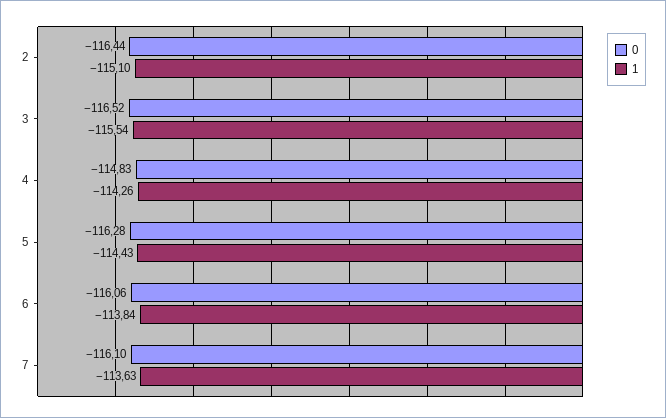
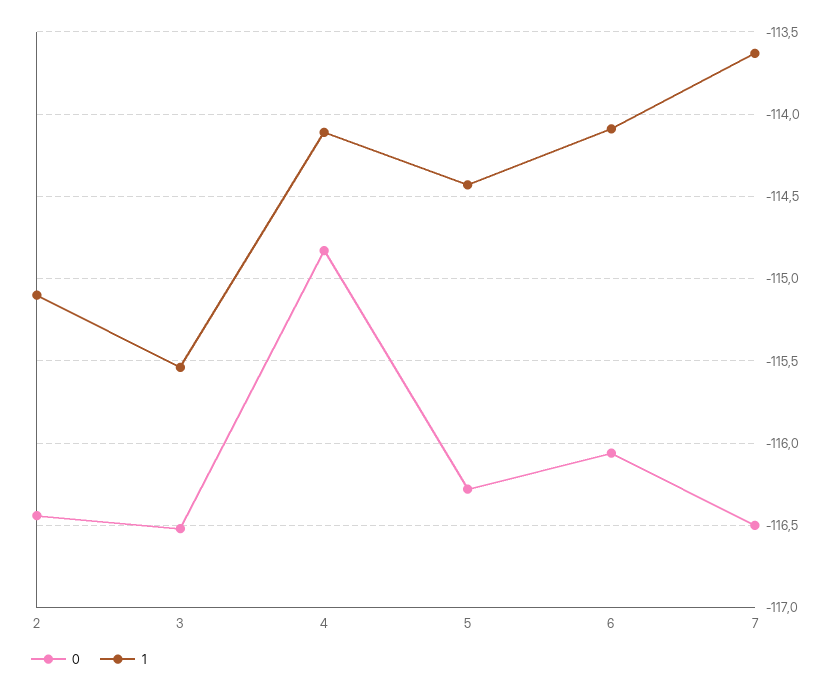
  {
    "0": {
      "2": -116.44,
      "3": -116.52,
      "4": -114.83,
      "5": -116.28,
      "6": -116.06,
-     "7": -116.1
+     "7": -116.5
    },
    "1": {
      "2": -115.1,
      "3": -115.54,
-     "4": -114.26,
+     "4": -114.1,
      "5": -114.43,
-     "6": -113.84,
+     "6": -114.1,
      "7": -113.63
    }
  }

